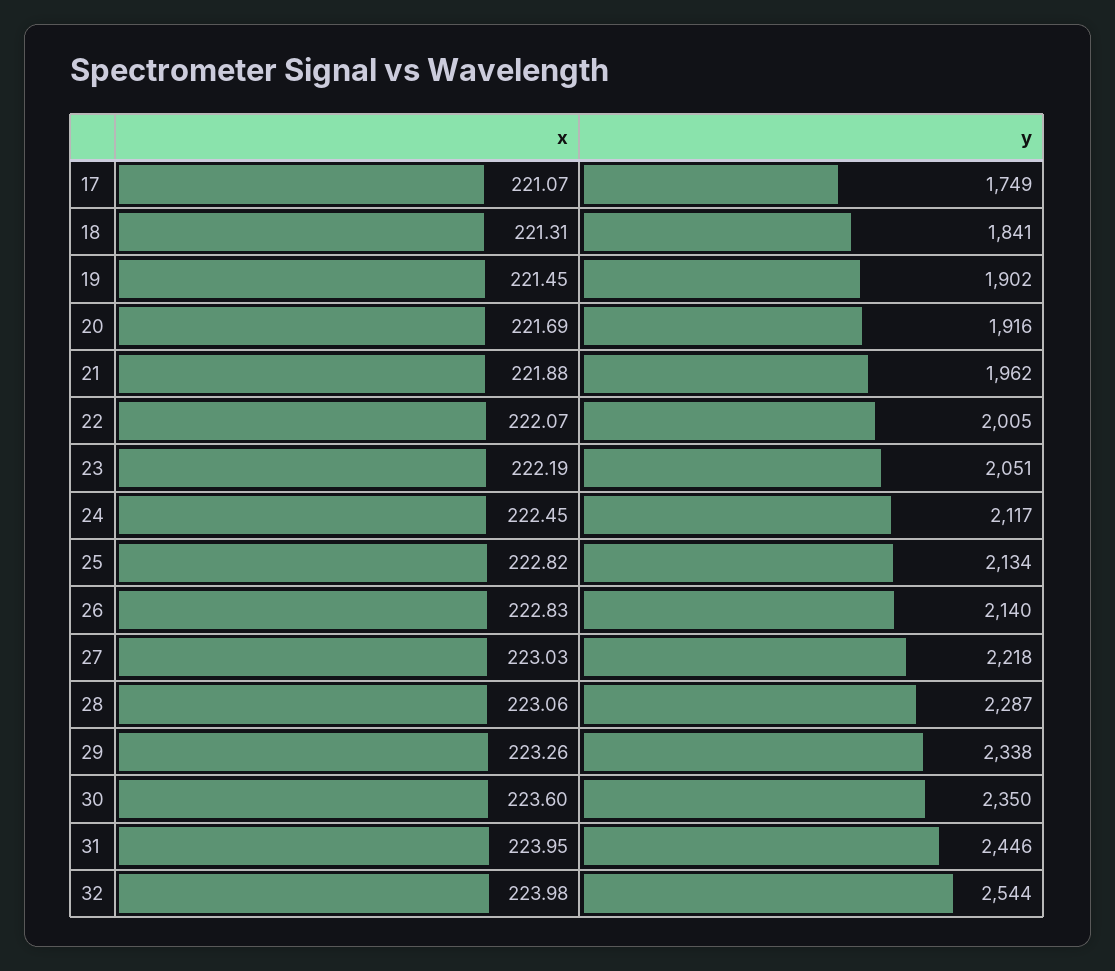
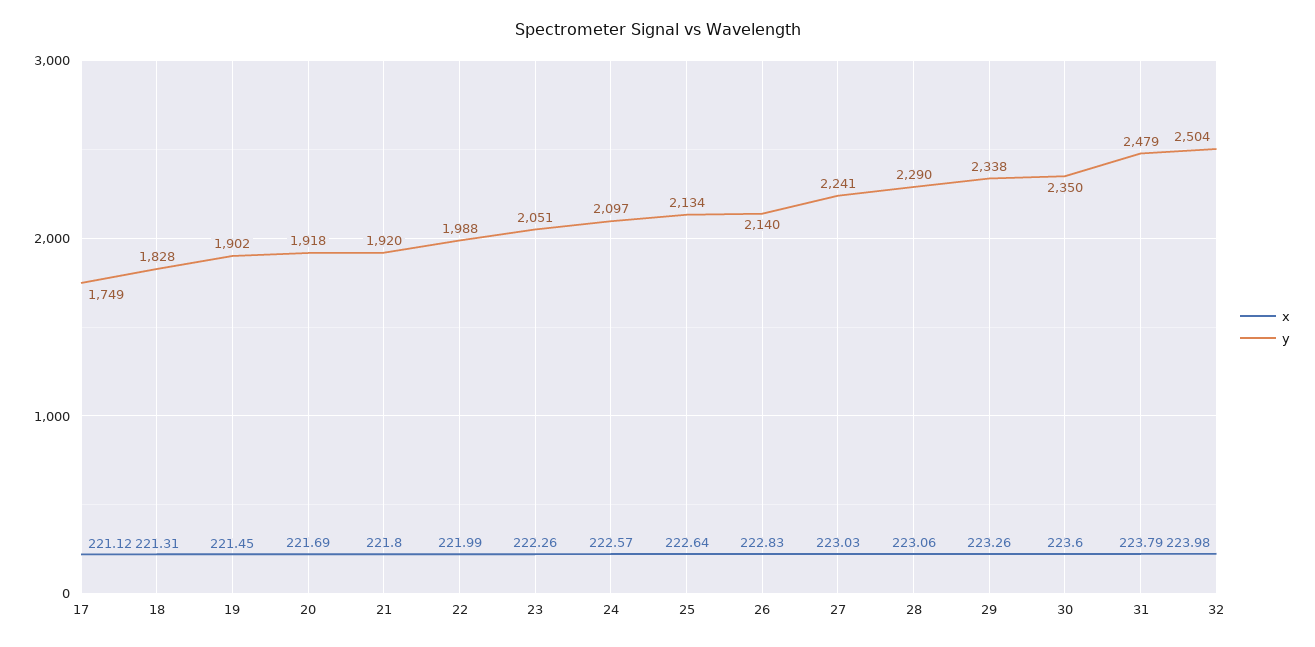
  {
    "x": {
-     "17": 221.07,
+     "17": 221.12,
      "18": 221.31,
      "19": 221.45,
      "20": 221.69,
-     "21": 221.88,
+     "21": 221.8,
-     "22": 222.07,
+     "22": 221.99,
-     "23": 222.19,
+     "23": 222.26,
-     "24": 222.45,
+     "24": 222.57,
-     "25": 222.82,
+     "25": 222.64,
      "26": 222.83,
      "27": 223.03,
      "28": 223.06,
      "29": 223.26,
      "30": 223.6,
-     "31": 223.95,
+     "31": 223.79,
      "32": 223.98
    },
    "y": {
      "17": 1749,
-     "18": 1841,
+     "18": 1828,
      "19": 1902,
-     "20": 1916,
+     "20": 1918,
-     "21": 1962,
+     "21": 1920,
-     "22": 2005,
+     "22": 1988,
      "23": 2051,
-     "24": 2117,
+     "24": 2097,
      "25": 2134,
      "26": 2140,
-     "27": 2218,
+     "27": 2241,
-     "28": 2287,
+     "28": 2290,
      "29": 2338,
      "30": 2350,
-     "31": 2446,
+     "31": 2479,
-     "32": 2544
+     "32": 2504
    }
  }

